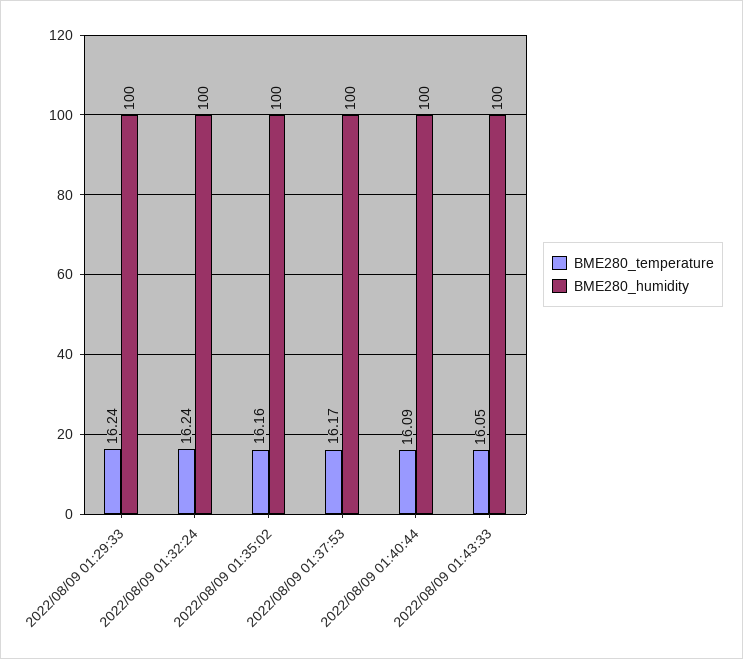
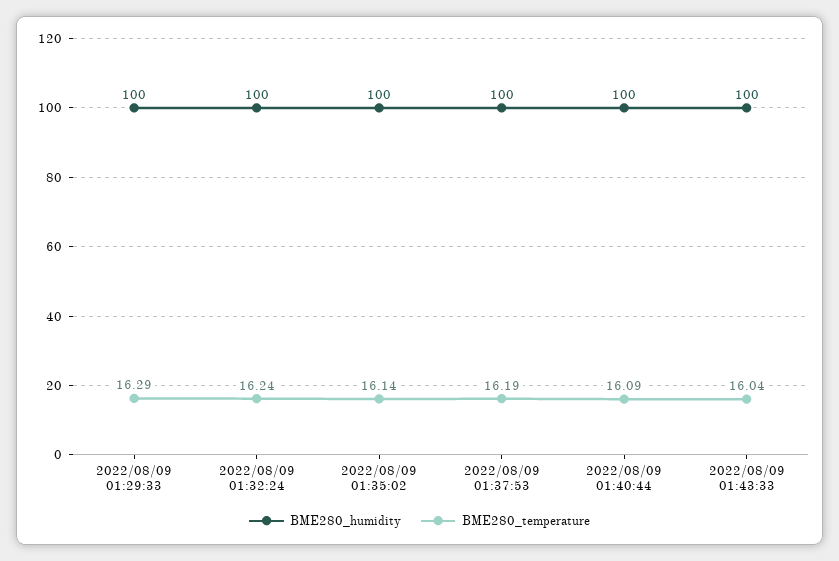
  {
    "BME280_temperature": {
-     "2022/08/09 01:29:33": 16.24,
+     "2022/08/09 01:29:33": 16.29,
      "2022/08/09 01:32:24": 16.24,
-     "2022/08/09 01:35:02": 16.16,
+     "2022/08/09 01:35:02": 16.14,
-     "2022/08/09 01:37:53": 16.17,
+     "2022/08/09 01:37:53": 16.19,
      "2022/08/09 01:40:44": 16.09,
-     "2022/08/09 01:43:33": 16.05
+     "2022/08/09 01:43:33": 16.04
    },
    "BME280_humidity": {
      "2022/08/09 01:29:33": 100,
      "2022/08/09 01:32:24": 100,
      "2022/08/09 01:35:02": 100,
      "2022/08/09 01:37:53": 100,
      "2022/08/09 01:40:44": 100,
      "2022/08/09 01:43:33": 100
    }
  }

